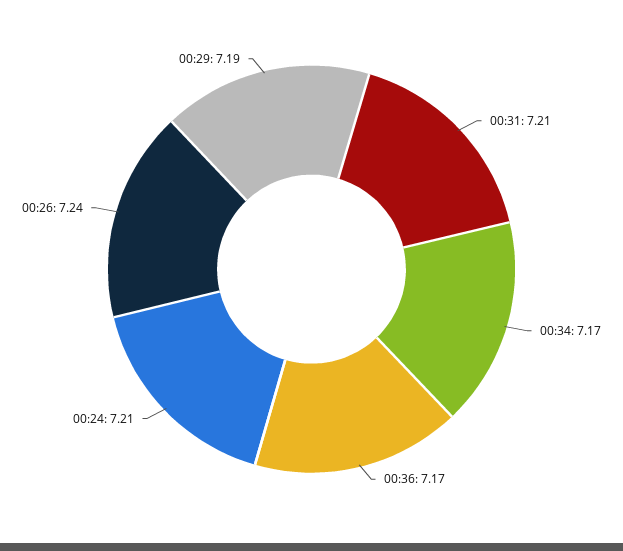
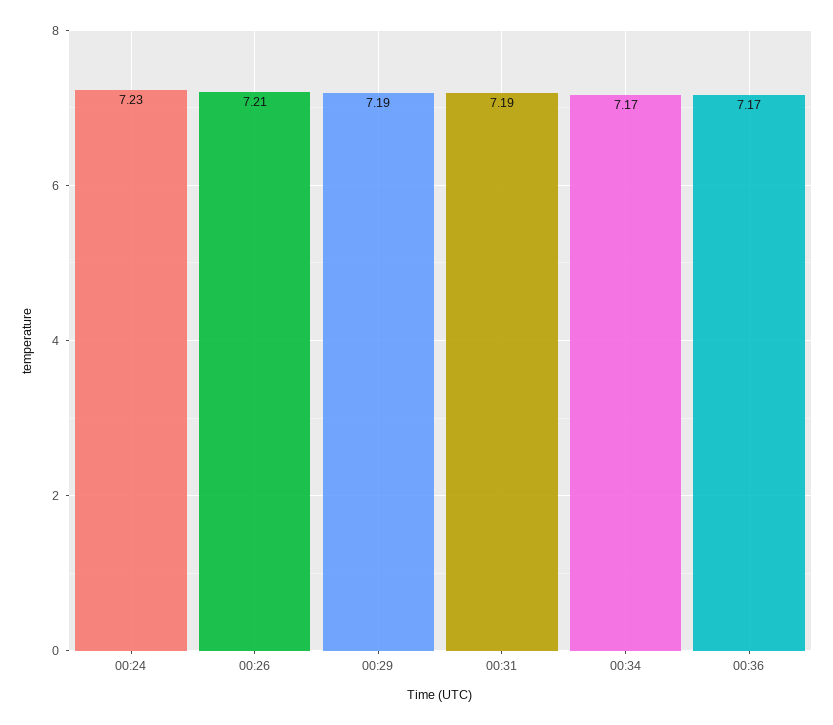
  {
-   "00:31": 7.21,
+   "00:31": 7.19,
    "00:34": 7.17,
    "00:36": 7.17,
-   "00:24": 7.21,
+   "00:24": 7.23,
-   "00:26": 7.24,
+   "00:26": 7.21,
    "00:29": 7.19
  }

